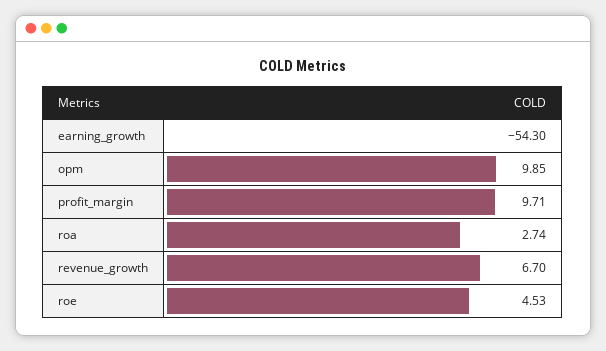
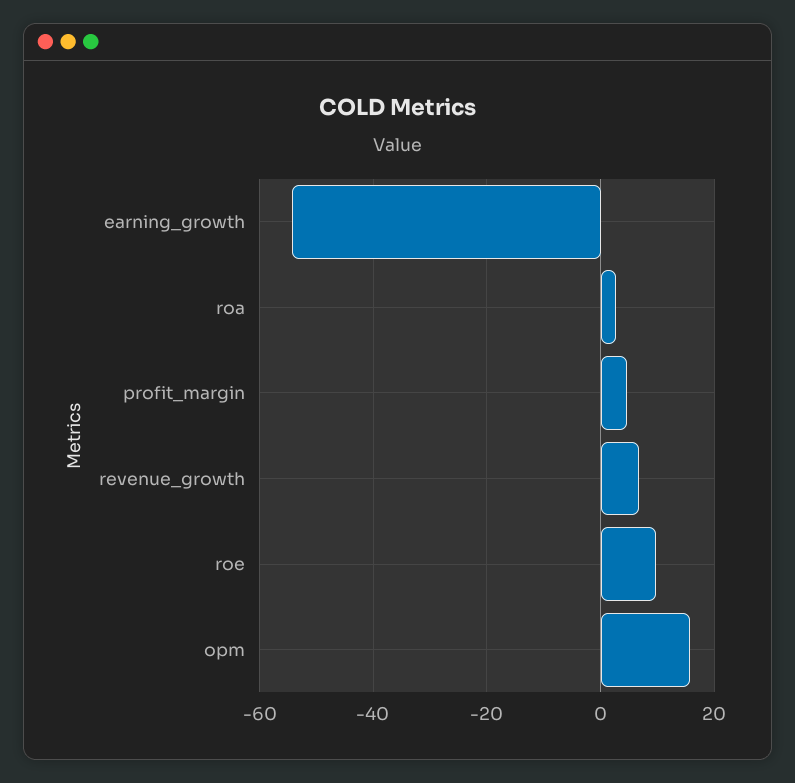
  {
    "earning_growth": -54.3,
-   "opm": 9.85,
+   "opm": 16,
-   "profit_margin": 9.71,
+   "profit_margin": 4,
    "roa": 2.74,
    "revenue_growth": 6.7,
-   "roe": 4.53
+   "roe": 10
  }

